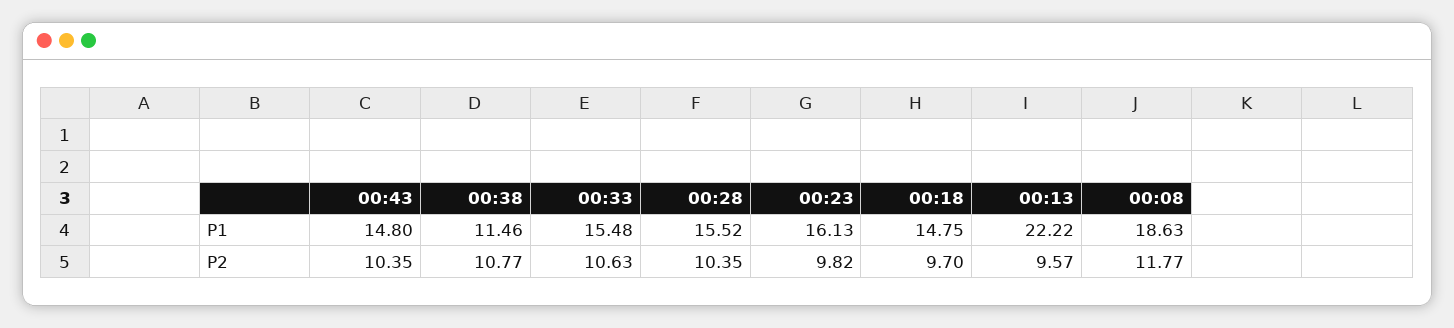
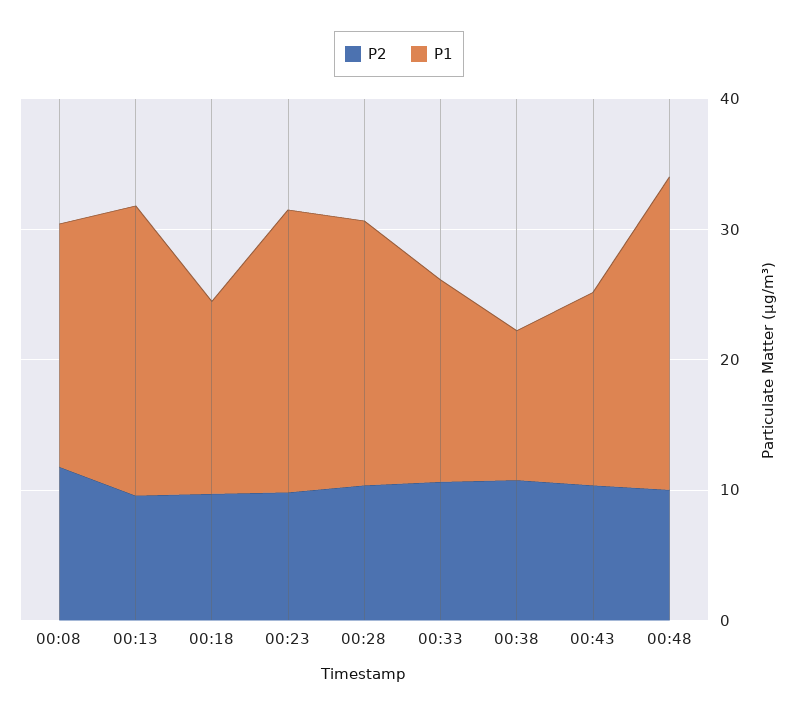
  {
    "P1": {
      "00:43": 14.8,
      "00:38": 11.46,
      "00:33": 15.48,
-     "00:28": 15.52,
+     "00:28": 20,
-     "00:23": 16.13,
+     "00:23": 22,
      "00:18": 14.75,
      "00:13": 22.22,
-     "00:08": 18.63
+     "00:08": 18.63,
+     "00:48": 24
    },
    "P2": {
      "00:43": 10.35,
      "00:38": 10.77,
      "00:33": 10.63,
      "00:28": 10.35,
      "00:23": 9.82,
      "00:18": 9.7,
      "00:13": 9.57,
-     "00:08": 11.77
+     "00:08": 11.77,
+     "00:48": 10
    }
  }

